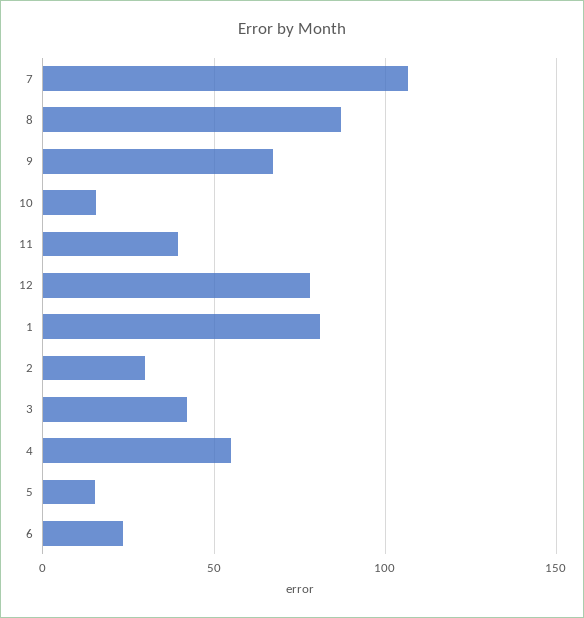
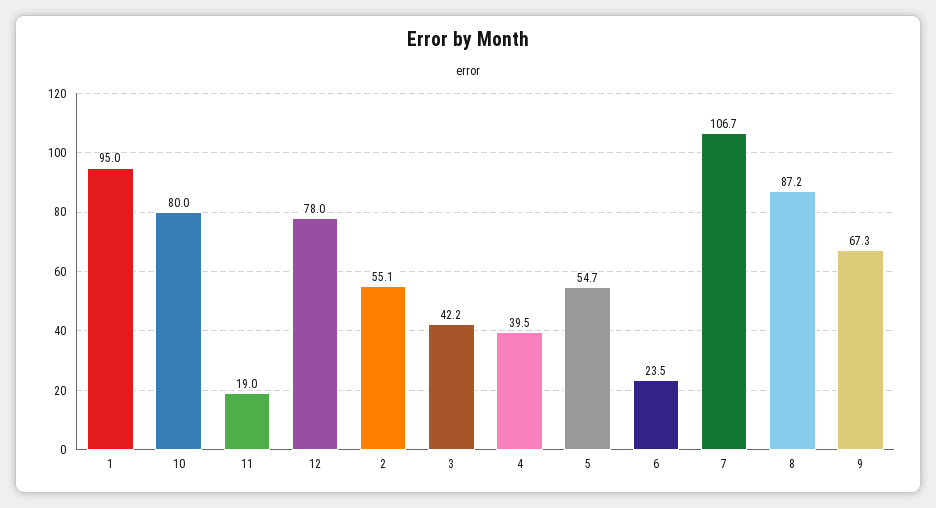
  {
    "7": 106.7,
    "8": 87.2,
    "9": 67.3,
-   "10": 15,
+   "10": 80,
-   "11": 40,
+   "11": 19,
    "12": 78,
-   "1": 80,
+   "1": 95,
-   "2": 30,
+   "2": 55.1,
    "3": 42.2,
-   "4": 55,
+   "4": 39.5,
-   "5": 15,
+   "5": 54.7,
    "6": 23.5
  }

